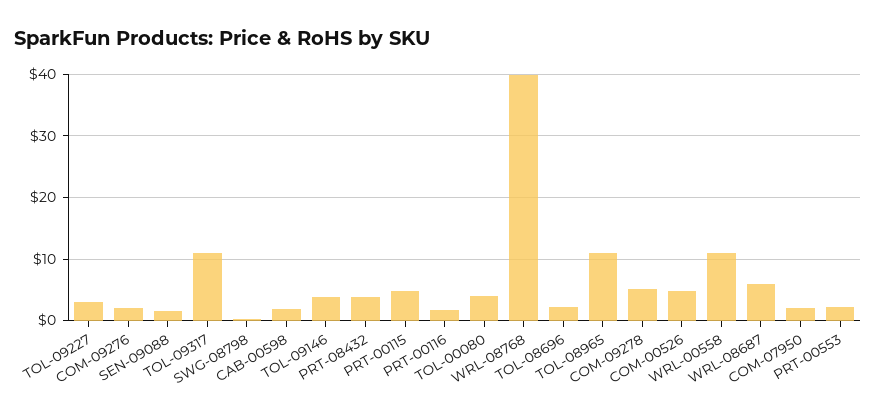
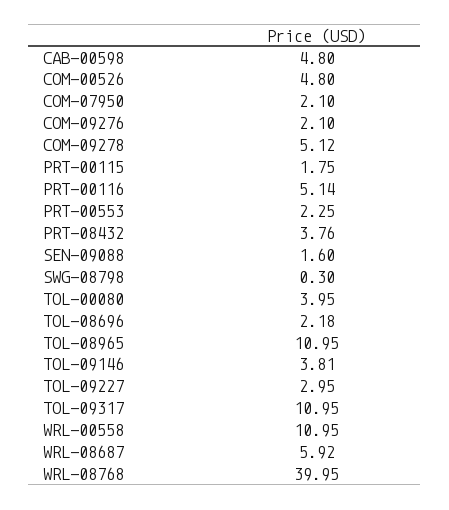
  {
    "TOL-09227": 2.95,
    "COM-09276": 2.1,
    "SEN-09088": 1.6,
    "TOL-09317": 10.95,
    "SWG-08798": 0.3,
-   "CAB-00598": 2,
+   "CAB-00598": 4.8,
    "TOL-09146": 3.81,
    "PRT-08432": 3.76,
-   "PRT-00115": 5,
+   "PRT-00115": 1.75,
-   "PRT-00116": 2,
+   "PRT-00116": 5.14,
    "TOL-00080": 3.95,
    "WRL-08768": 39.95,
    "TOL-08696": 2.18,
    "TOL-08965": 10.95,
    "COM-09278": 5.12,
    "COM-00526": 4.8,
    "WRL-00558": 10.95,
    "WRL-08687": 5.92,
    "COM-07950": 2.1,
    "PRT-00553": 2.25
  }

